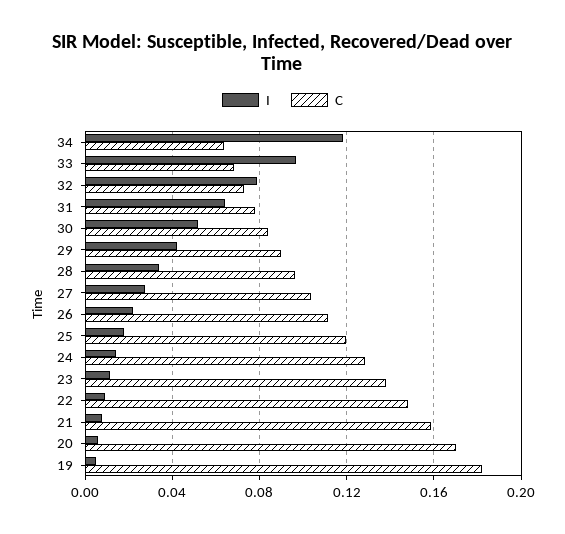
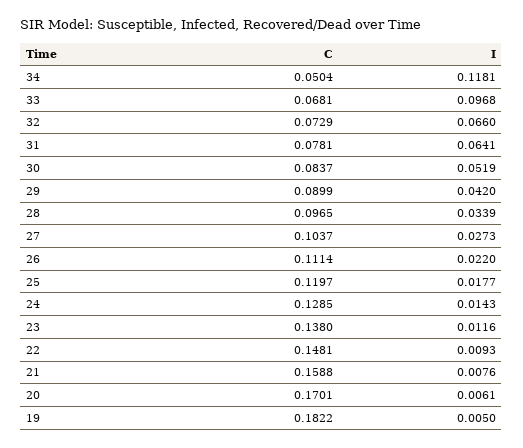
  {
    "I": {
      "34": 0.1181,
      "33": 0.0968,
-     "32": 0.08,
+     "32": 0.066,
      "31": 0.0641,
      "30": 0.0519,
      "29": 0.042,
      "28": 0.0339,
      "27": 0.0273,
      "26": 0.022,
      "25": 0.0177,
      "24": 0.0143,
      "23": 0.0116,
      "22": 0.0093,
      "21": 0.0076,
      "20": 0.0061,
      "19": 0.005
    },
    "C": {
-     "34": 0.065,
+     "34": 0.0504,
      "33": 0.0681,
      "32": 0.0729,
      "31": 0.0781,
      "30": 0.0837,
      "29": 0.0899,
      "28": 0.0965,
      "27": 0.1037,
      "26": 0.1114,
      "25": 0.1197,
      "24": 0.1285,
      "23": 0.138,
      "22": 0.1481,
      "21": 0.1588,
      "20": 0.1701,
      "19": 0.1822
    }
  }

